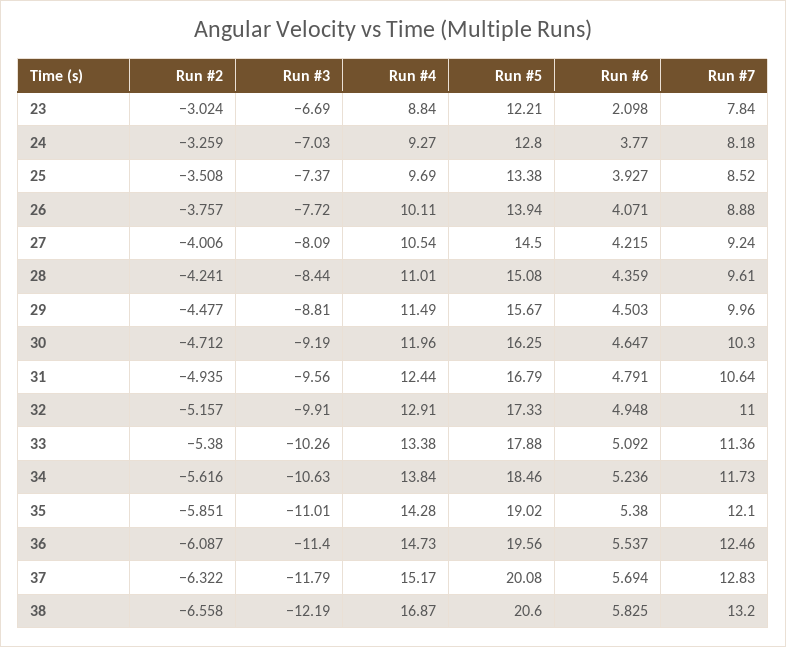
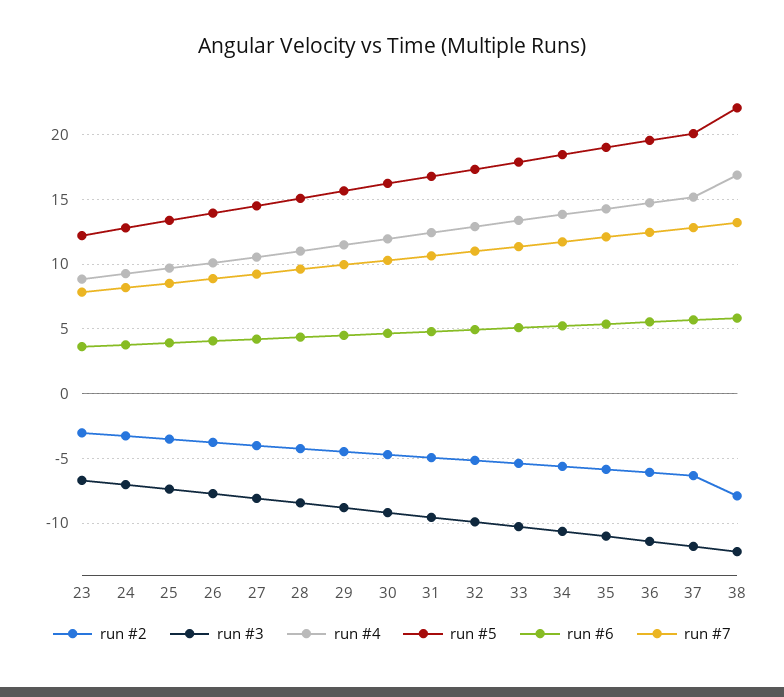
  {
    "Run #2": {
      "23": -3.024,
      "24": -3.259,
      "25": -3.508,
      "26": -3.757,
      "27": -4.006,
      "28": -4.241,
      "29": -4.477,
      "30": -4.712,
      "31": -4.935,
      "32": -5.157,
      "33": -5.38,
      "34": -5.616,
      "35": -5.851,
      "36": -6.087,
      "37": -6.322,
-     "38": -6.558
+     "38": -8
    },
    "Run #3": {
      "23": -6.69,
      "24": -7.03,
      "25": -7.37,
      "26": -7.72,
      "27": -8.09,
      "28": -8.44,
      "29": -8.81,
      "30": -9.19,
      "31": -9.56,
      "32": -9.91,
      "33": -10.26,
      "34": -10.63,
      "35": -11.01,
      "36": -11.4,
      "37": -11.79,
      "38": -12.19
    },
    "Run #4": {
      "23": 8.84,
      "24": 9.27,
      "25": 9.69,
      "26": 10.11,
      "27": 10.54,
      "28": 11.01,
      "29": 11.49,
      "30": 11.96,
      "31": 12.44,
      "32": 12.91,
      "33": 13.38,
      "34": 13.84,
      "35": 14.28,
      "36": 14.73,
      "37": 15.17,
      "38": 16.87
    },
    "Run #5": {
      "23": 12.21,
      "24": 12.8,
      "25": 13.38,
      "26": 13.94,
      "27": 14.5,
      "28": 15.08,
      "29": 15.67,
      "30": 16.25,
      "31": 16.79,
      "32": 17.33,
      "33": 17.88,
      "34": 18.46,
      "35": 19.02,
      "36": 19.56,
      "37": 20.08,
-     "38": 20.6
+     "38": 22
    },
    "Run #6": {
-     "23": 2.098,
+     "23": 3.5,
      "24": 3.77,
      "25": 3.927,
      "26": 4.071,
      "27": 4.215,
      "28": 4.359,
      "29": 4.503,
      "30": 4.647,
      "31": 4.791,
      "32": 4.948,
      "33": 5.092,
      "34": 5.236,
      "35": 5.38,
      "36": 5.537,
      "37": 5.694,
      "38": 5.825
    },
    "Run #7": {
      "23": 7.84,
      "24": 8.18,
      "25": 8.52,
      "26": 8.88,
      "27": 9.24,
      "28": 9.61,
      "29": 9.96,
      "30": 10.3,
      "31": 10.64,
      "32": 11,
      "33": 11.36,
      "34": 11.73,
      "35": 12.1,
      "36": 12.46,
      "37": 12.83,
      "38": 13.2
    }
  }

